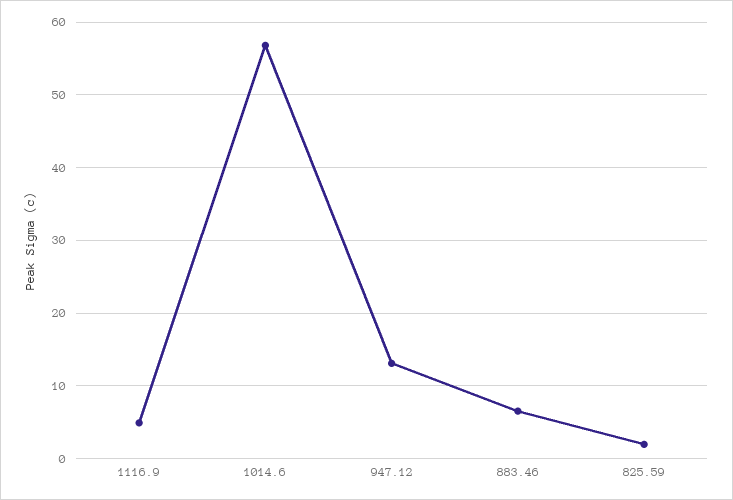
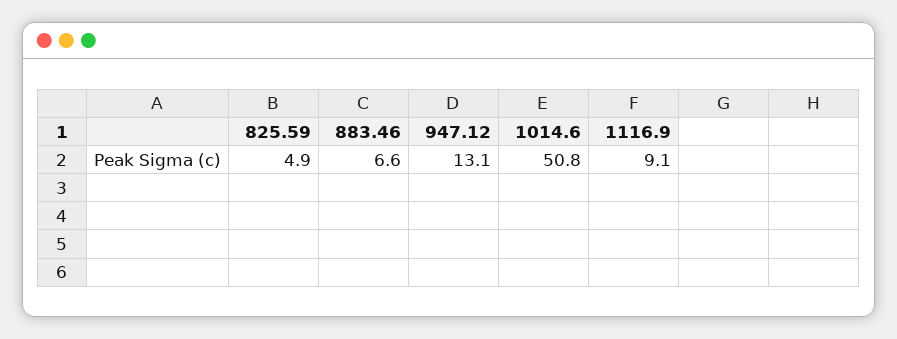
  {
-   "1116.9": 5,
+   "1116.9": 9.1,
-   "1014.6": 57,
+   "1014.6": 50.8,
    "947.12": 13.1,
    "883.46": 6.6,
-   "825.59": 2
+   "825.59": 4.9
  }

